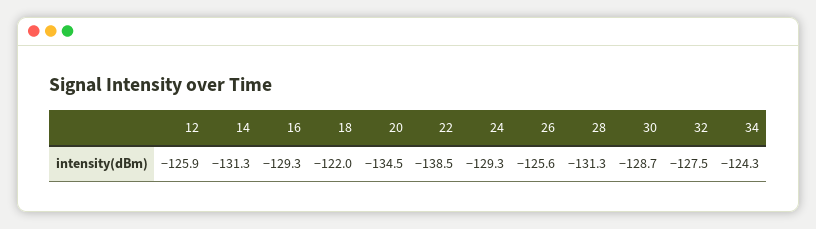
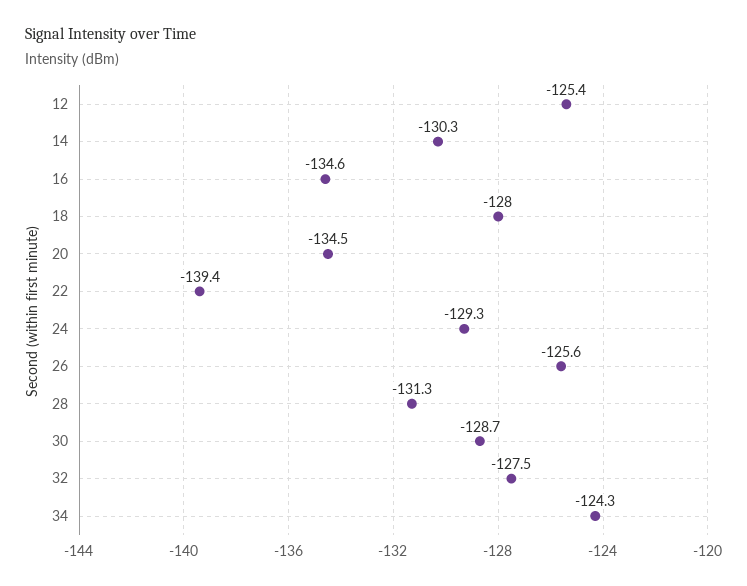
  {
-   "12": -125.9,
+   "12": -125.4,
-   "14": -131.3,
+   "14": -130.3,
-   "16": -129.3,
+   "16": -134.6,
-   "18": -122,
+   "18": -128,
    "20": -134.5,
-   "22": -138.5,
+   "22": -139.4,
    "24": -129.3,
    "26": -125.6,
    "28": -131.3,
    "30": -128.7,
    "32": -127.5,
    "34": -124.3
  }

